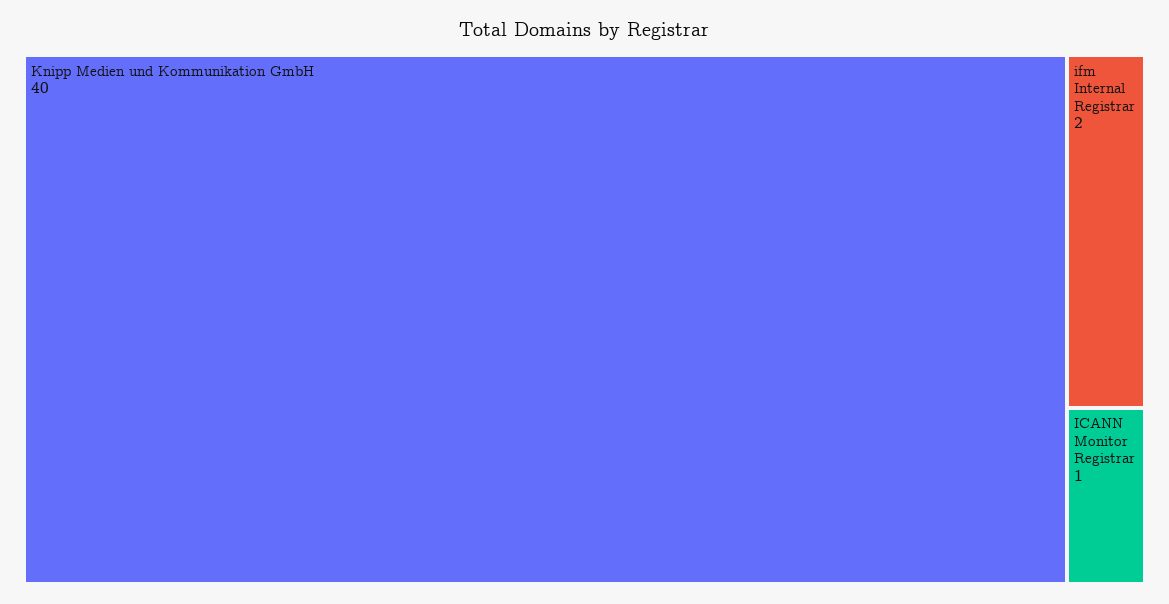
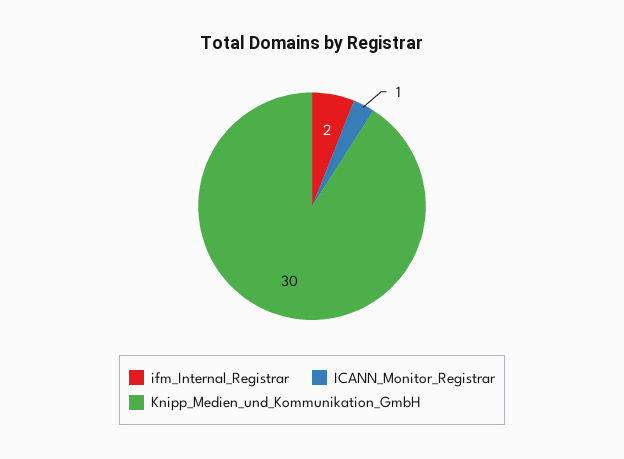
  {
-   "Knipp Medien und Kommunikation GmbH": 40,
+   "Knipp Medien und Kommunikation GmbH": 30,
    "ifm Internal Registrar": 2,
    "ICANN Monitor Registrar": 1
  }

